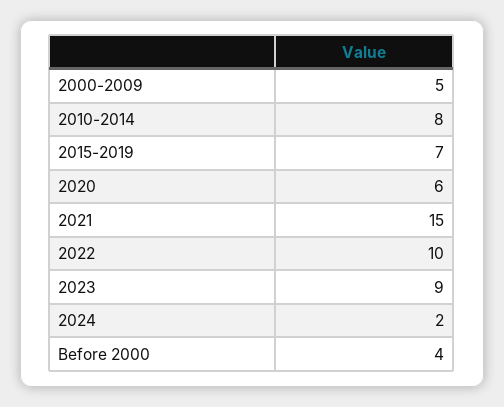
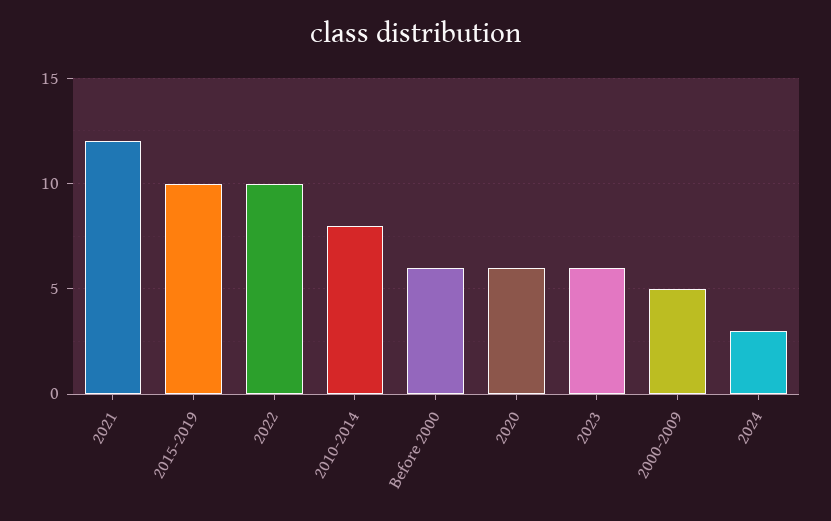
  {
    "2000-2009": 5,
    "2010-2014": 8,
-   "2015-2019": 7,
+   "2015-2019": 10,
    "2020": 6,
-   "2021": 15,
+   "2021": 12,
    "2022": 10,
-   "2023": 9,
+   "2023": 6,
-   "2024": 2,
+   "2024": 3,
-   "Before 2000": 4
+   "Before 2000": 6
  }

